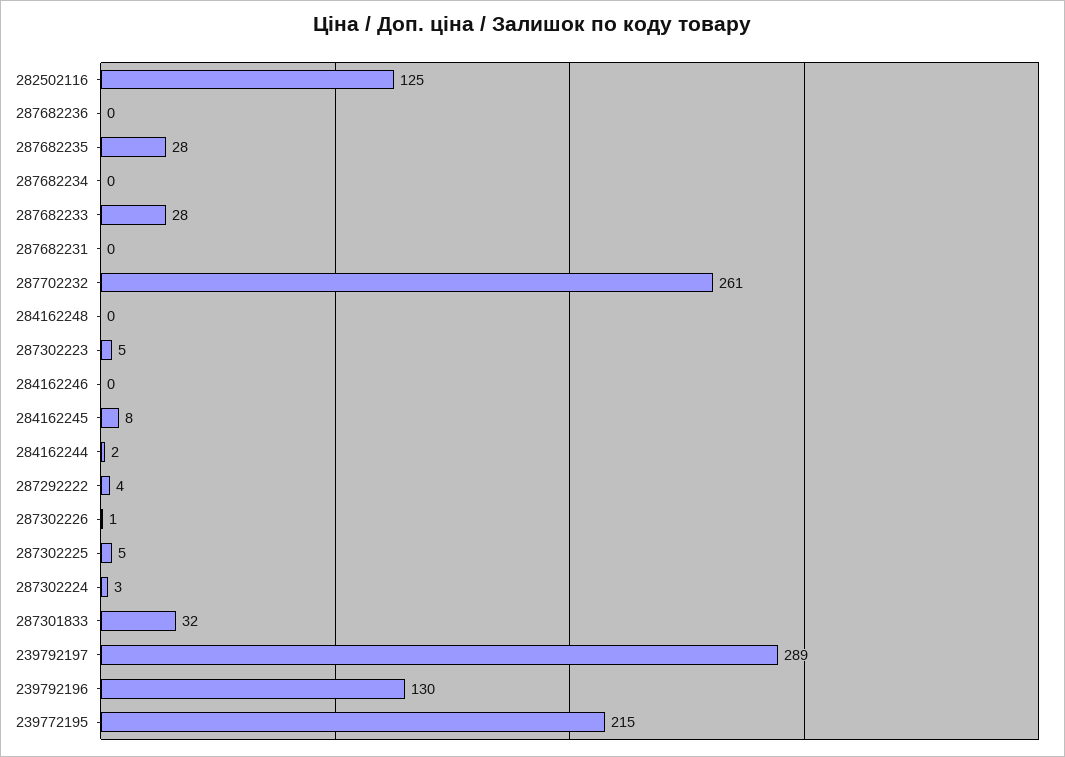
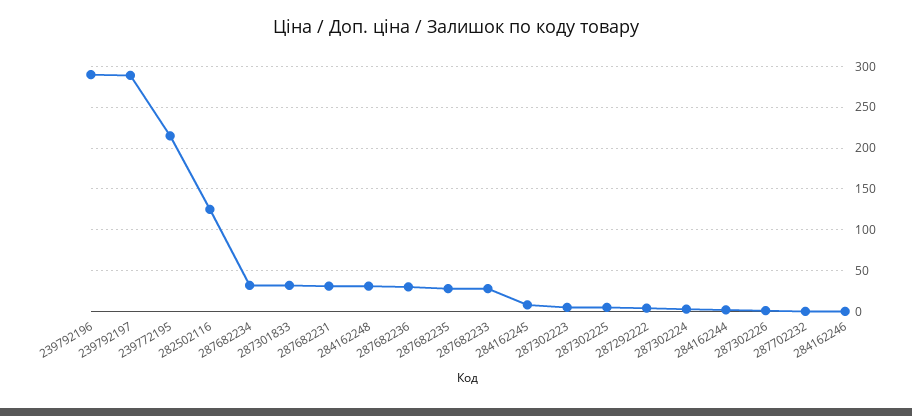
  {
    "282502116": 125,
-   "287682236": 0,
+   "287682236": 30,
    "287682235": 28,
-   "287682234": 0,
+   "287682234": 30,
    "287682233": 28,
-   "287682231": 0,
+   "287682231": 30,
-   "287702232": 261,
+   "287702232": 0,
-   "284162248": 0,
+   "284162248": 30,
    "287302223": 5,
    "284162246": 0,
    "284162245": 8,
    "284162244": 2,
    "287292222": 4,
    "287302226": 1,
    "287302225": 5,
    "287302224": 3,
    "287301833": 32,
    "239792197": 289,
-   "239792196": 130,
+   "239792196": 290,
    "239772195": 215
  }

